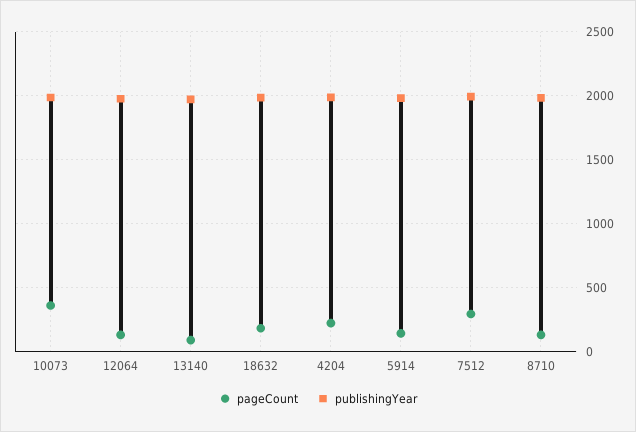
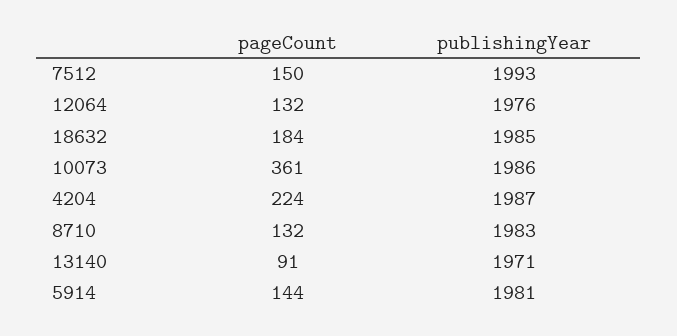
  {
    "pageCount": {
      "10073": 361,
      "12064": 132,
      "13140": 91,
      "18632": 184,
      "4204": 224,
      "5914": 144,
-     "7512": 300,
+     "7512": 150,
      "8710": 132
    },
    "publishingYear": {
      "10073": 1986,
      "12064": 1976,
      "13140": 1971,
      "18632": 1985,
      "4204": 1987,
      "5914": 1981,
      "7512": 1993,
      "8710": 1983
    }
  }

